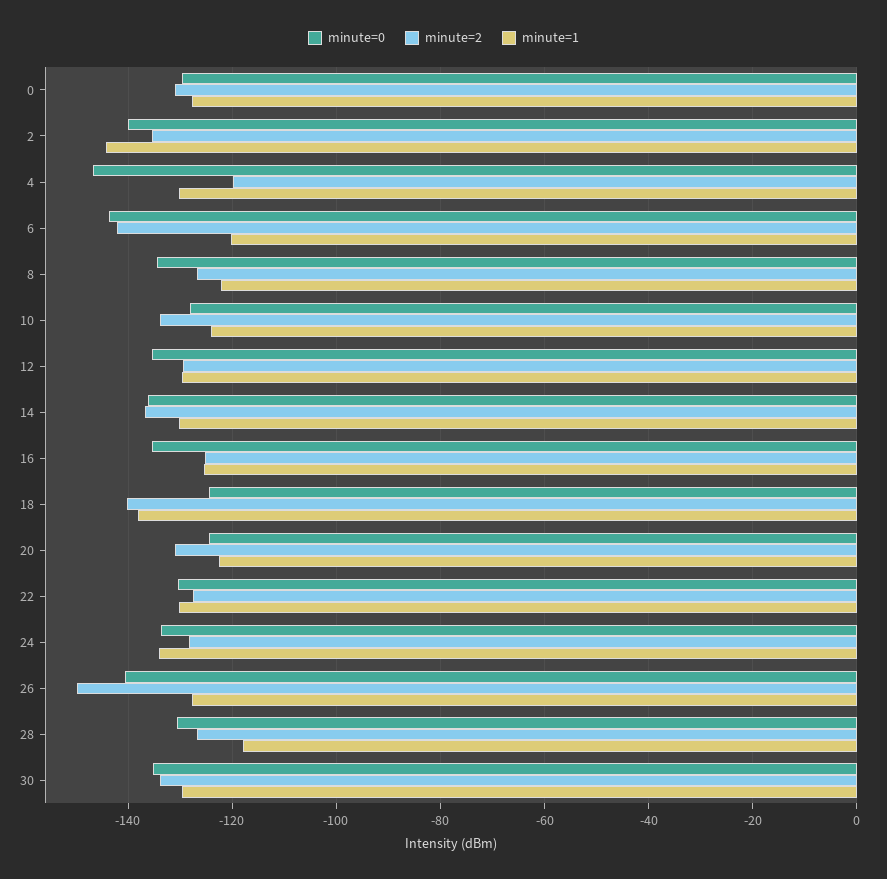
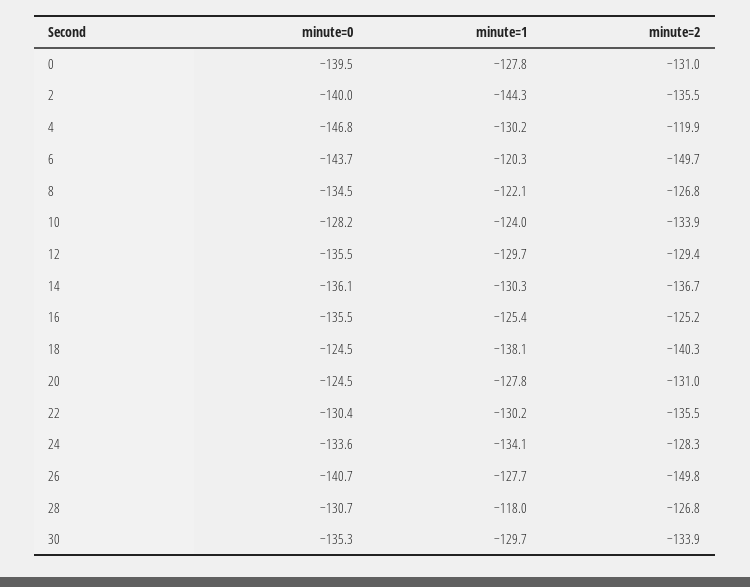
  {
    "minute=0": {
-     "0": -130,
+     "0": -139.5,
      "2": -140,
      "4": -146.8,
      "6": -143.7,
      "8": -134.5,
      "10": -128.2,
      "12": -135.5,
      "14": -136.1,
      "16": -135.5,
      "18": -124.5,
      "20": -124.5,
      "22": -130.4,
      "24": -133.6,
      "26": -140.7,
      "28": -130.7,
      "30": -135.3
    },
    "minute=2": {
      "0": -131,
      "2": -135.5,
      "4": -119.9,
-     "6": -142,
+     "6": -149.7,
      "8": -126.8,
      "10": -133.9,
      "12": -129.4,
      "14": -136.7,
      "16": -125.2,
      "18": -140.3,
      "20": -131,
-     "22": -128,
+     "22": -135.5,
      "24": -128.3,
      "26": -149.8,
      "28": -126.8,
      "30": -133.9
    },
    "minute=1": {
      "0": -127.8,
      "2": -144.3,
      "4": -130.2,
      "6": -120.3,
      "8": -122.1,
      "10": -124,
      "12": -129.7,
      "14": -130.3,
      "16": -125.4,
      "18": -138.1,
-     "20": -122,
+     "20": -127.8,
      "22": -130.2,
      "24": -134.1,
      "26": -127.7,
      "28": -118,
      "30": -129.7
    }
  }

